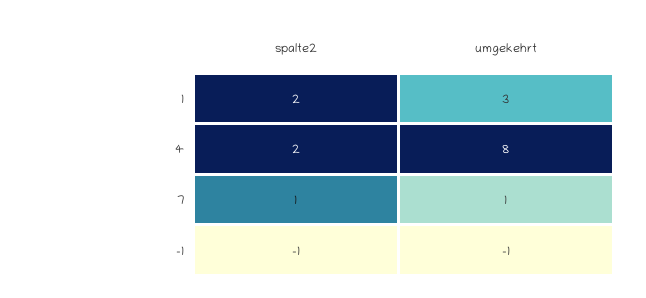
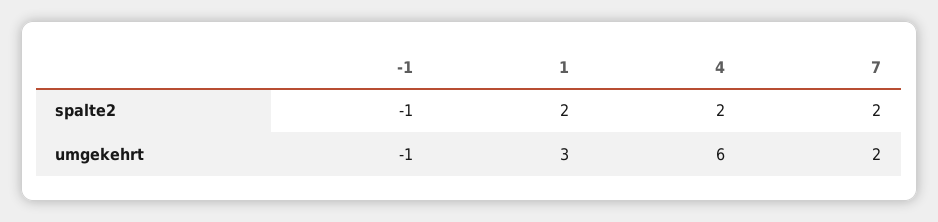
  {
    "spalte2": {
      "1": 2,
      "4": 2,
-     "7": 1,
+     "7": 2,
      "-1": -1
    },
    "umgekehrt": {
      "1": 3,
-     "4": 8,
+     "4": 6,
-     "7": 1,
+     "7": 2,
      "-1": -1
    }
  }

